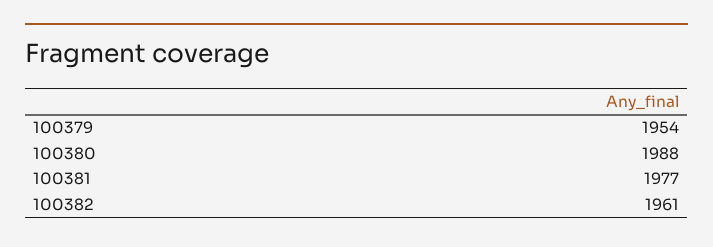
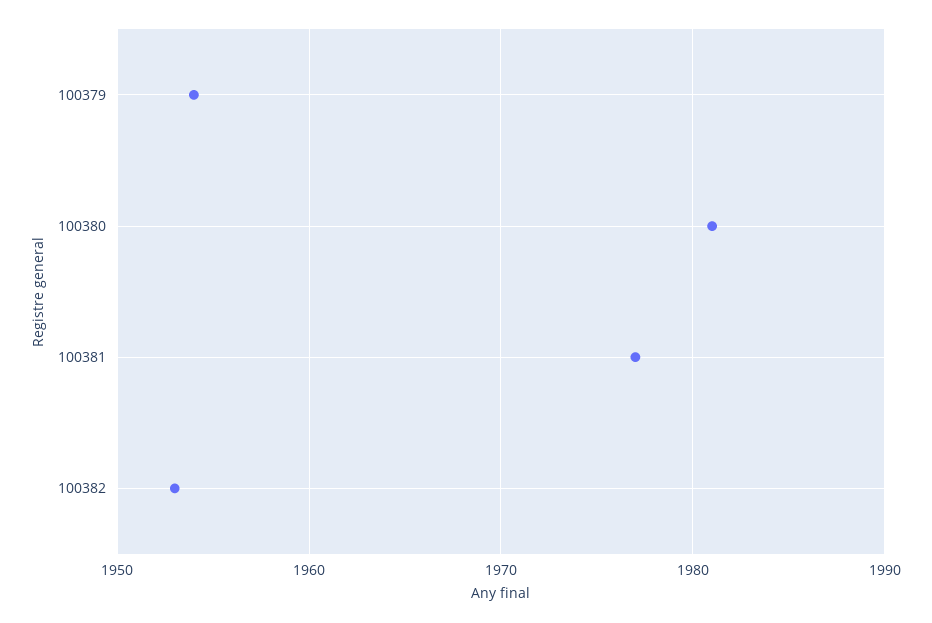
  {
    "100379": 1954,
-   "100380": 1988,
+   "100380": 1981,
    "100381": 1977,
-   "100382": 1961
+   "100382": 1953
  }

